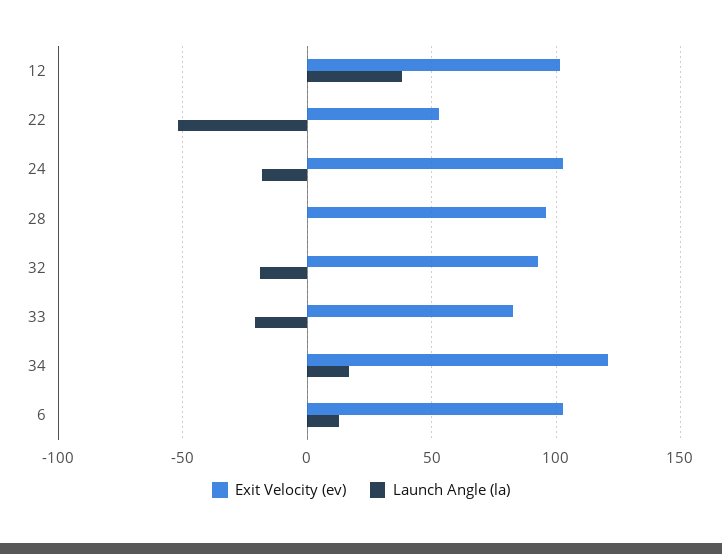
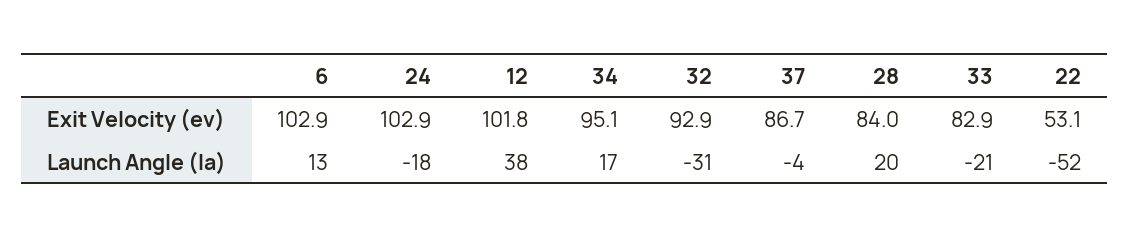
  {
    "Exit Velocity (ev)": {
      "12": 101.8,
      "22": 53.1,
      "24": 102.9,
-     "28": 95,
+     "28": 84,
      "32": 92.9,
      "33": 82.9,
-     "34": 120,
+     "34": 95.1,
-     "6": 102.9
+     "6": 102.9,
+     "37": 86.7
    },
    "Launch Angle (la)": {
      "12": 38,
      "22": -52,
      "24": -18,
-     "28": 0,
+     "28": 20,
-     "32": -20,
+     "32": -31,
      "33": -21,
      "34": 17,
-     "6": 13
+     "6": 13,
+     "37": -4
    }
  }

